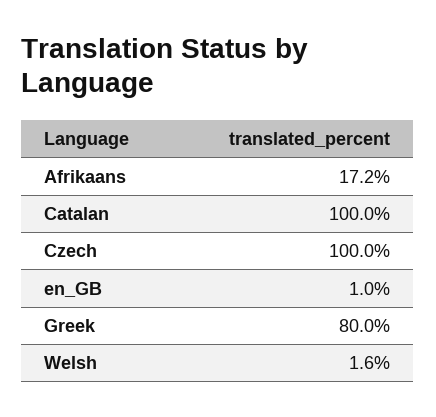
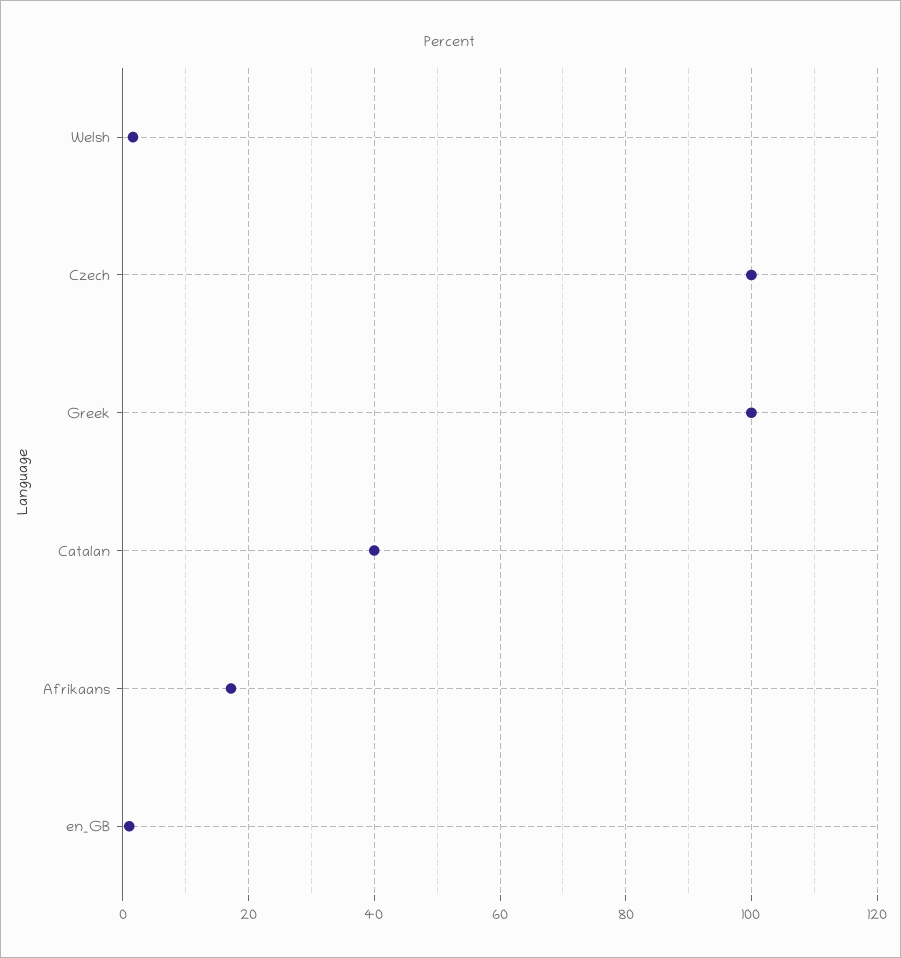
  {
    "Afrikaans": 17.2,
-   "Catalan": 100,
+   "Catalan": 40,
    "Czech": 100,
    "en_GB": 1,
-   "Greek": 80,
+   "Greek": 100,
    "Welsh": 1.6
  }

